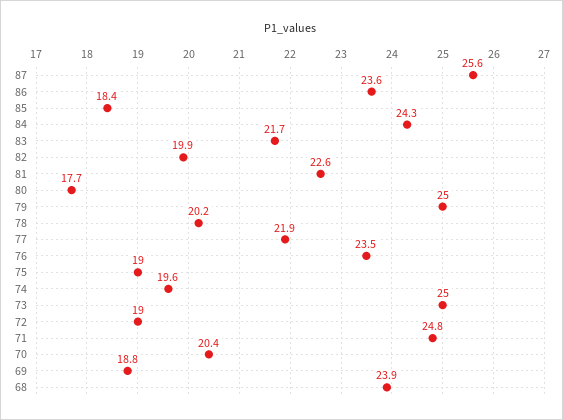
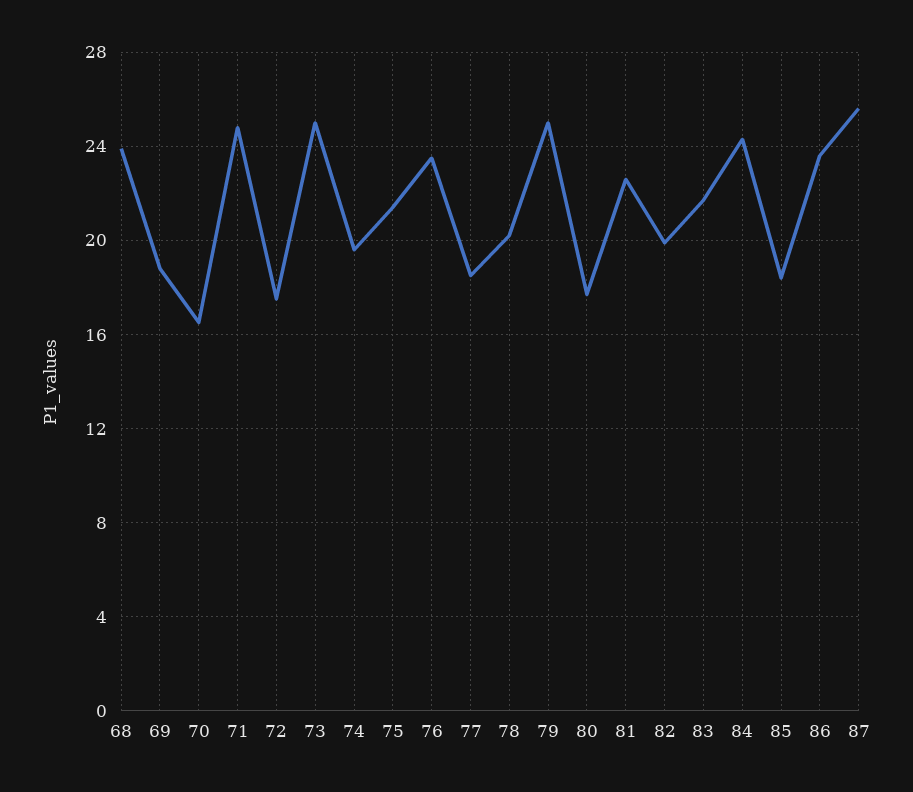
  {
    "87": 25.6,
    "86": 23.6,
    "85": 18.4,
    "84": 24.3,
    "83": 21.7,
    "82": 19.9,
    "81": 22.6,
    "80": 17.7,
    "79": 25,
    "78": 20.2,
-   "77": 21.9,
+   "77": 18.5,
    "76": 23.5,
-   "75": 19,
+   "75": 21.5,
    "74": 19.6,
    "73": 25,
-   "72": 19,
+   "72": 17.5,
    "71": 24.8,
-   "70": 20.4,
+   "70": 16.5,
    "69": 18.8,
    "68": 23.9
  }

